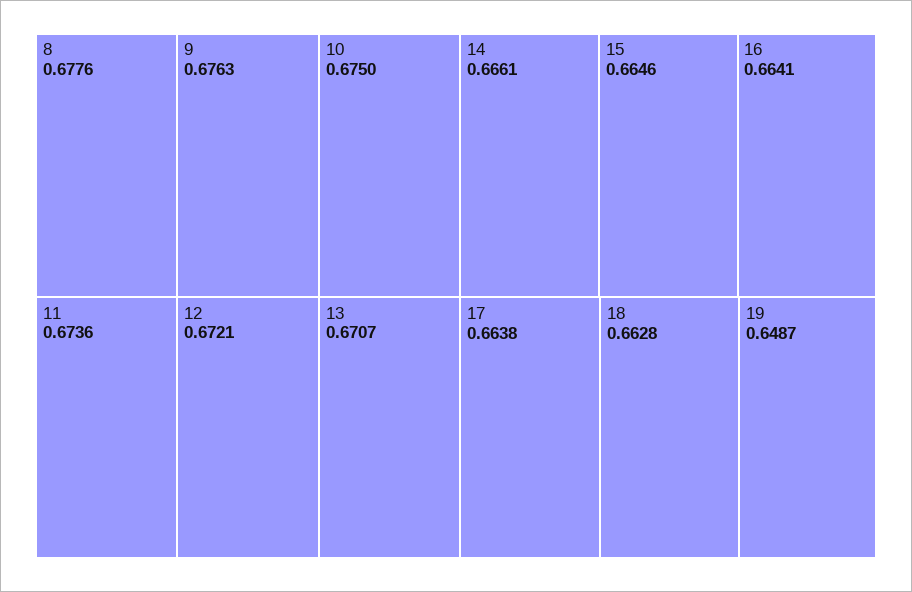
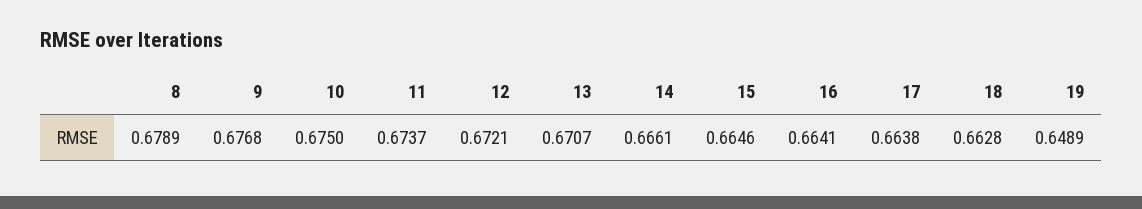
  {
-   "8": 0.6776,
+   "8": 0.6789,
-   "9": 0.6763,
+   "9": 0.6768,
    "10": 0.675,
-   "11": 0.6736,
+   "11": 0.6737,
    "12": 0.6721,
    "13": 0.6707,
    "14": 0.6661,
    "15": 0.6646,
    "16": 0.6641,
    "17": 0.6638,
    "18": 0.6628,
-   "19": 0.6487
+   "19": 0.6489
  }

